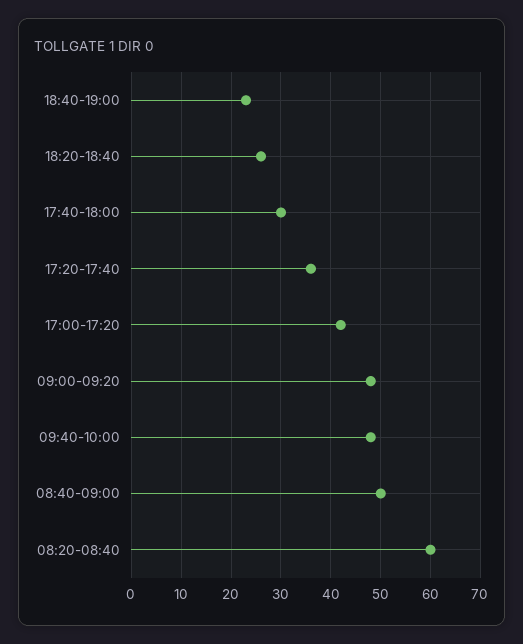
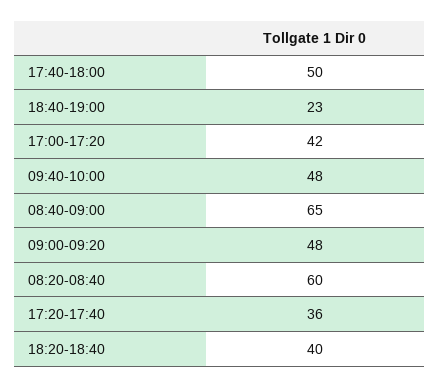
  {
    "18:40-19:00": 23,
-   "18:20-18:40": 25,
+   "18:20-18:40": 40,
-   "17:40-18:00": 30,
+   "17:40-18:00": 50,
    "17:20-17:40": 36,
    "17:00-17:20": 42,
    "09:00-09:20": 48,
    "09:40-10:00": 48,
-   "08:40-09:00": 50,
+   "08:40-09:00": 65,
    "08:20-08:40": 60
  }

